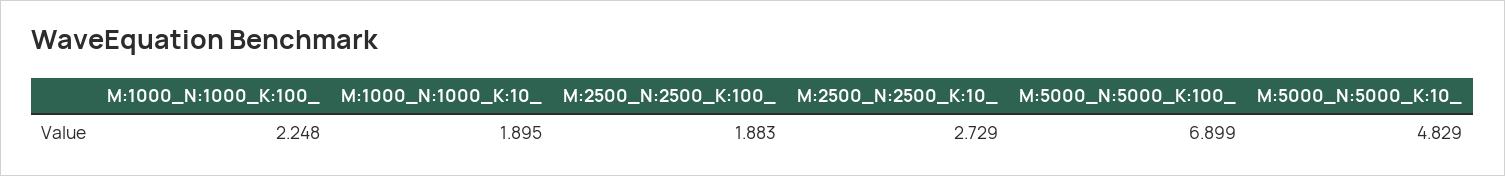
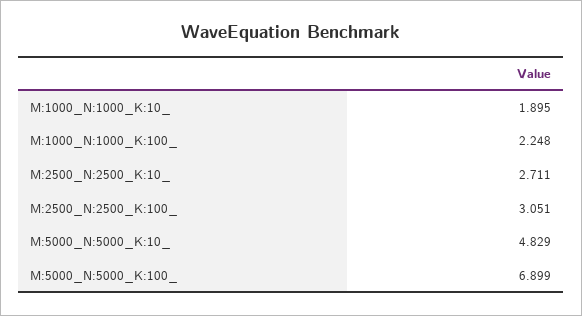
  {
    "M:1000_N:1000_K:100_": 2.248,
    "M:1000_N:1000_K:10_": 1.895,
-   "M:2500_N:2500_K:100_": 1.883,
+   "M:2500_N:2500_K:100_": 3.051,
-   "M:2500_N:2500_K:10_": 2.729,
+   "M:2500_N:2500_K:10_": 2.711,
    "M:5000_N:5000_K:100_": 6.899,
    "M:5000_N:5000_K:10_": 4.829
  }

